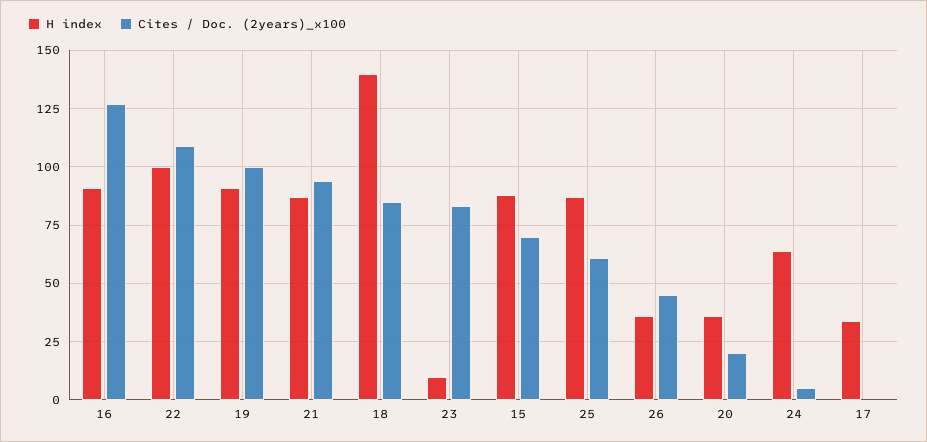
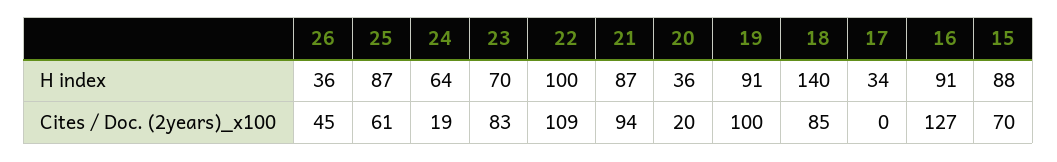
  {
    "H index": {
      "16": 91,
      "22": 100,
      "19": 91,
      "21": 87,
      "18": 140,
-     "23": 10,
+     "23": 70,
      "15": 88,
      "25": 87,
      "26": 36,
      "20": 36,
      "24": 64,
      "17": 34
    },
    "Cites / Doc. (2years)_x100": {
      "16": 127,
      "22": 109,
      "19": 100,
      "21": 94,
      "18": 85,
      "23": 83,
      "15": 70,
      "25": 61,
      "26": 45,
      "20": 20,
-     "24": 5,
+     "24": 19,
      "17": 0
    }
  }

